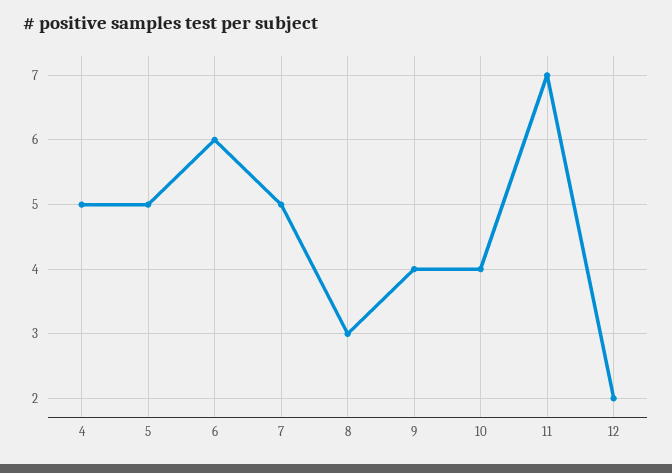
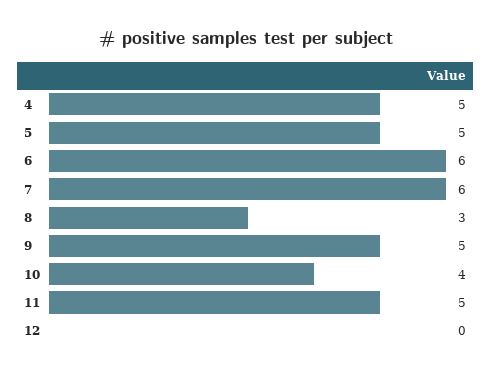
  {
    "4": 5,
    "5": 5,
    "6": 6,
-   "7": 5,
+   "7": 6,
    "8": 3,
-   "9": 4,
+   "9": 5,
    "10": 4,
-   "11": 7,
+   "11": 5,
-   "12": 2
+   "12": 0
  }

